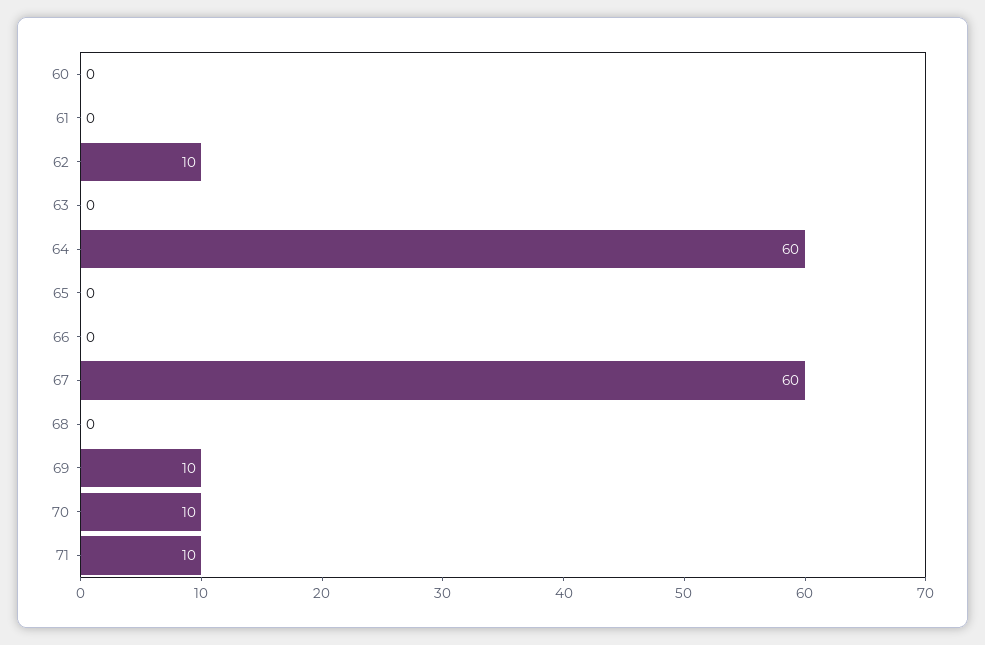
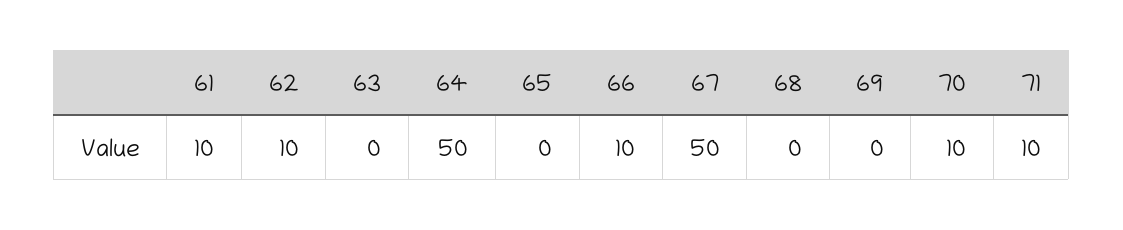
  {
-   "60": 0,
-   "61": 0,
+   "61": 10,
    "62": 10,
    "63": 0,
-   "64": 60,
+   "64": 50,
    "65": 0,
-   "66": 0,
+   "66": 10,
-   "67": 60,
+   "67": 50,
    "68": 0,
-   "69": 10,
+   "69": 0,
    "70": 10,
    "71": 10
  }

